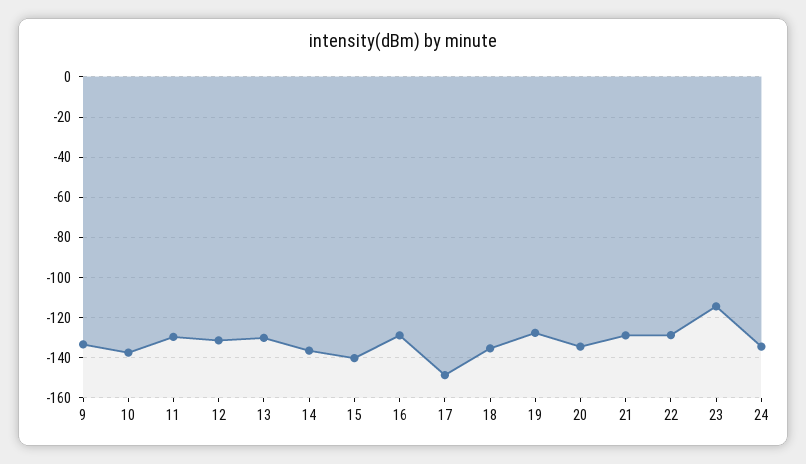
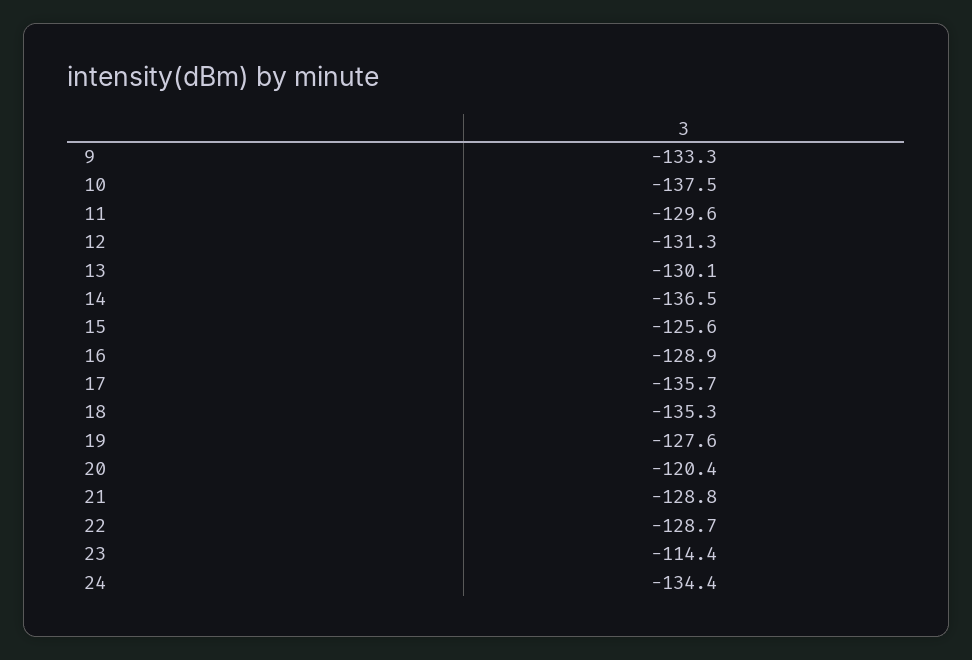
  {
    "9": -133.3,
    "10": -137.5,
    "11": -129.6,
    "12": -131.3,
    "13": -130.1,
    "14": -136.5,
-   "15": -140,
+   "15": -125.6,
    "16": -128.9,
-   "17": -150,
+   "17": -135.7,
    "18": -135.3,
    "19": -127.6,
-   "20": -135,
+   "20": -120.4,
    "21": -128.8,
    "22": -128.7,
    "23": -114.4,
    "24": -134.4
  }

